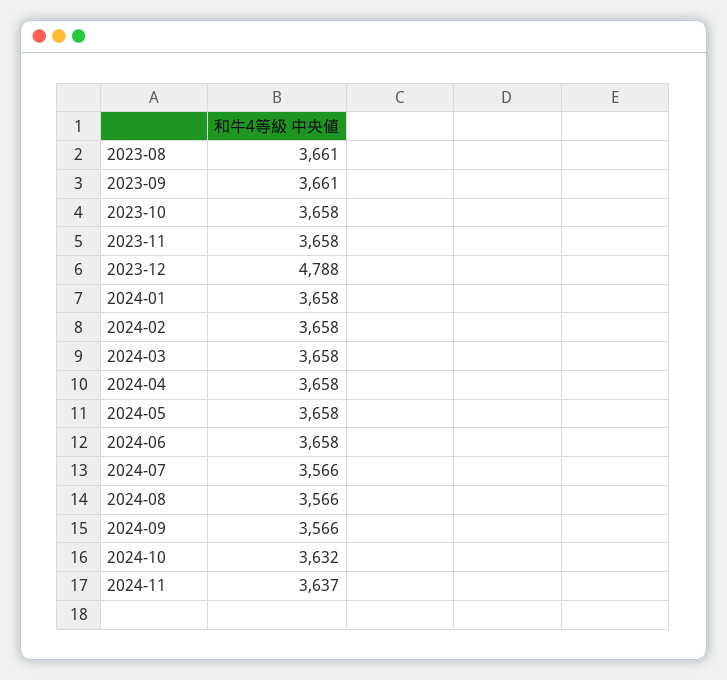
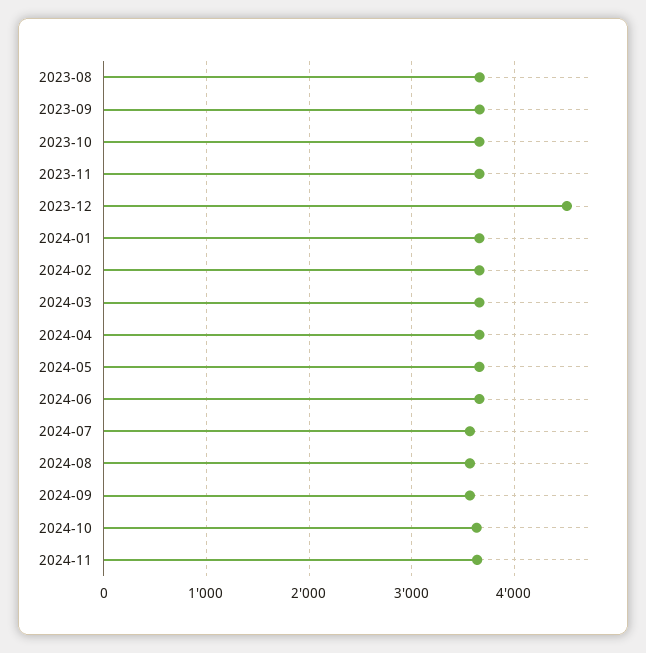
  {
    "2023-08": 3661,
    "2023-09": 3661,
    "2023-10": 3658,
    "2023-11": 3658,
-   "2023-12": 4788,
+   "2023-12": 4500,
    "2024-01": 3658,
    "2024-02": 3658,
    "2024-03": 3658,
    "2024-04": 3658,
    "2024-05": 3658,
    "2024-06": 3658,
    "2024-07": 3566,
    "2024-08": 3566,
    "2024-09": 3566,
    "2024-10": 3632,
    "2024-11": 3637
  }

